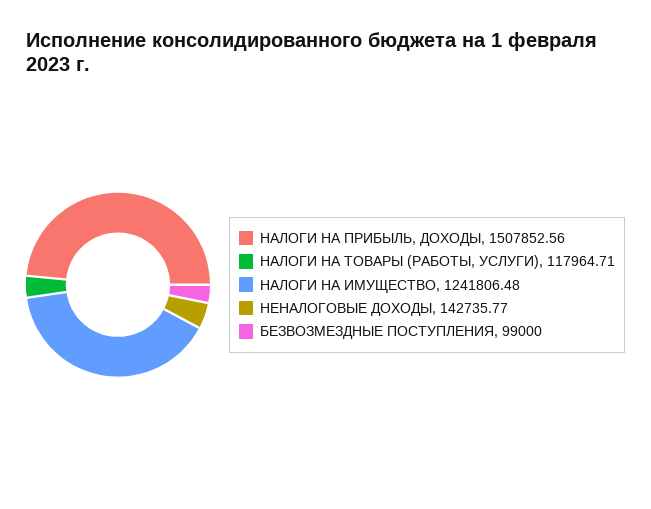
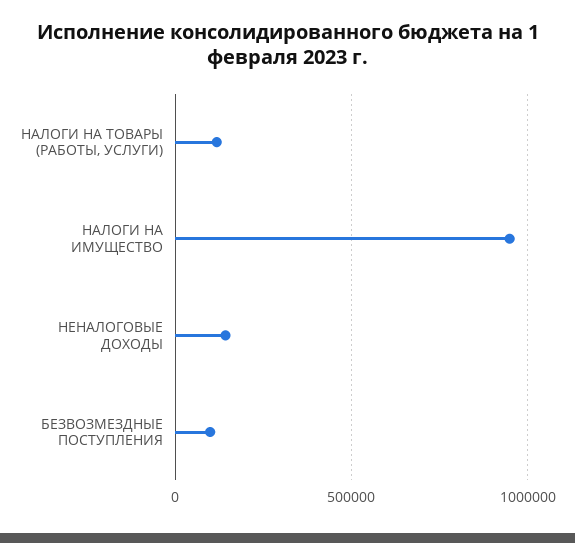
  {
-   "НАЛОГИ НА ПРИБЫЛЬ, ДОХОДЫ": 1507852.56,
    "НАЛОГИ НА ТОВАРЫ (РАБОТЫ, УСЛУГИ)": 117964.71,
-   "НАЛОГИ НА ИМУЩЕСТВО": 1241806.48,
+   "НАЛОГИ НА ИМУЩЕСТВО": 950000,
    "НЕНАЛОГОВЫЕ ДОХОДЫ": 142735.77,
    "БЕЗВОЗМЕЗДНЫЕ ПОСТУПЛЕНИЯ": 99000
  }

